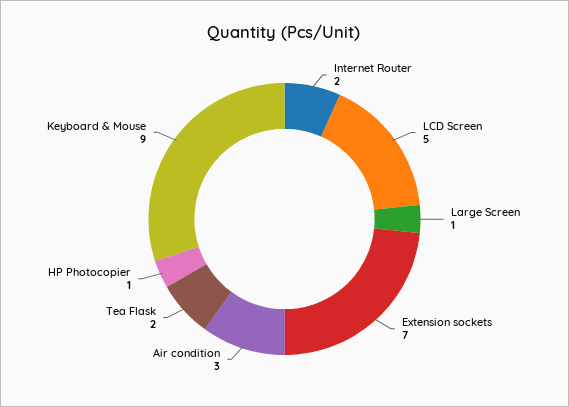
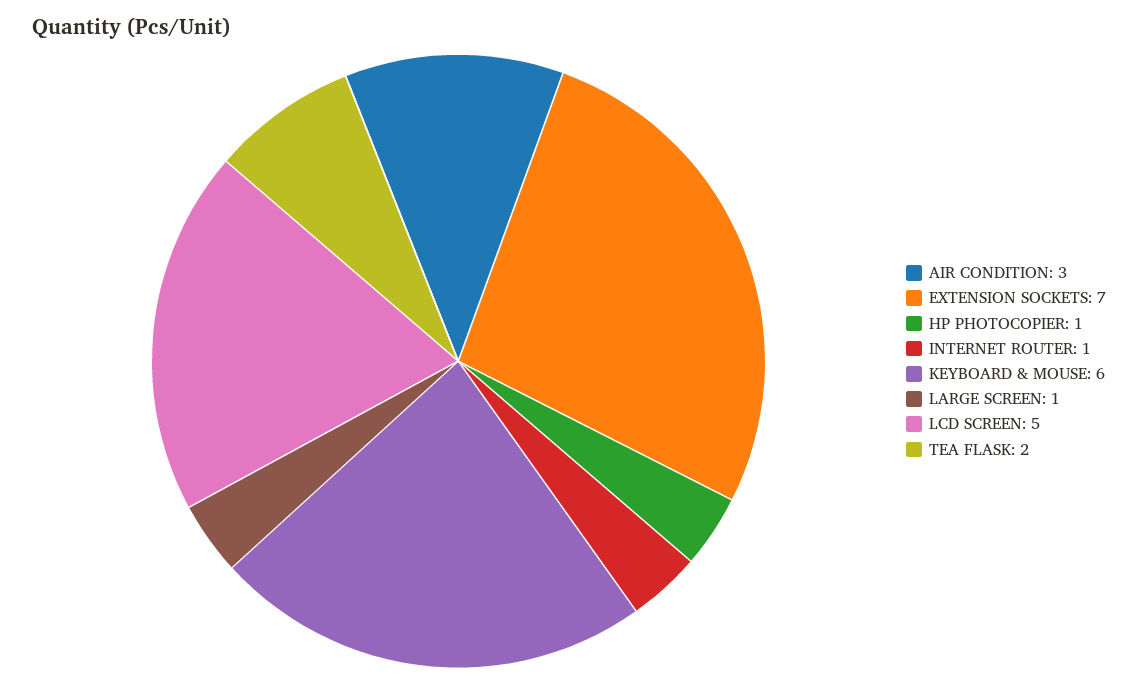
  {
-   "Internet Router": 2,
+   "Internet Router": 1,
    "LCD Screen": 5,
    "Large Screen": 1,
    "Extension sockets": 7,
    "Air condition": 3,
    "Tea Flask": 2,
    "HP Photocopier": 1,
-   "Keyboard & Mouse": 9
+   "Keyboard & Mouse": 6
  }

